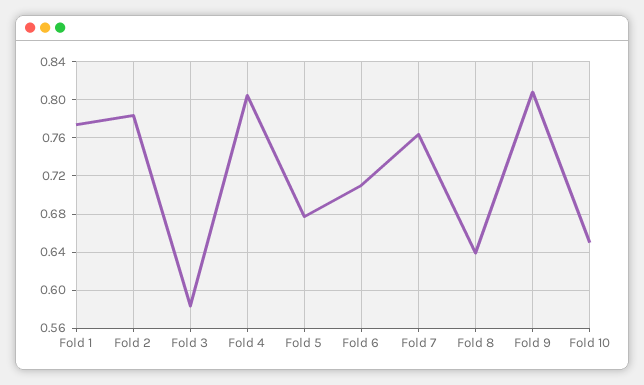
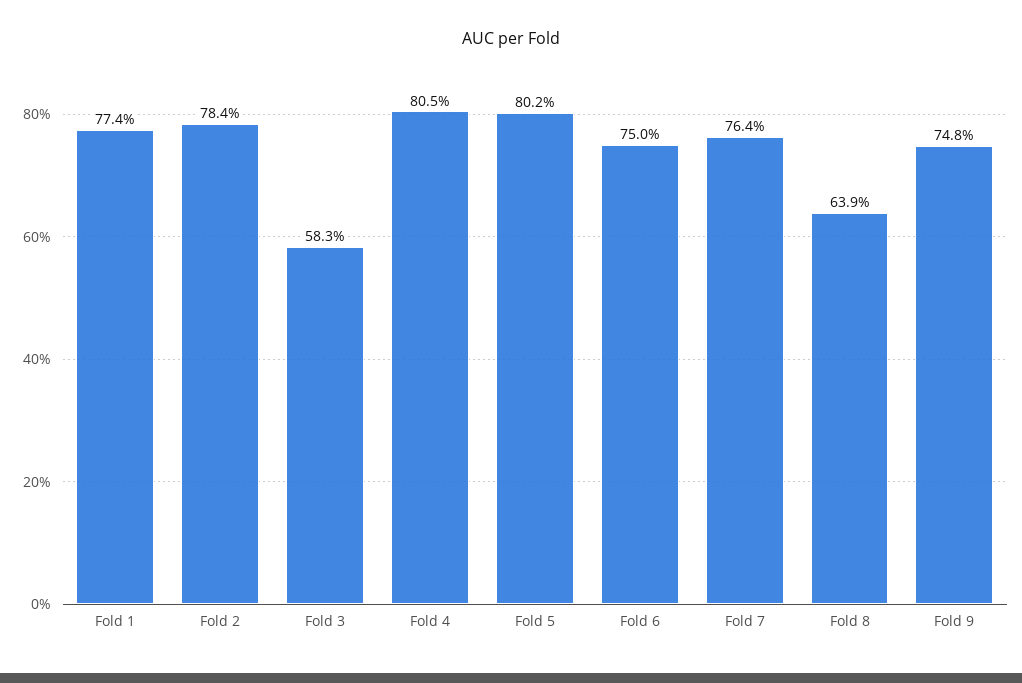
  {
    "Fold 1": 0.774,
    "Fold 2": 0.784,
    "Fold 3": 0.583,
    "Fold 4": 0.805,
-   "Fold 5": 0.68,
+   "Fold 5": 0.802,
-   "Fold 6": 0.71,
+   "Fold 6": 0.75,
    "Fold 7": 0.764,
    "Fold 8": 0.639,
-   "Fold 9": 0.81,
+   "Fold 9": 0.748
-   "Fold 10": 0.65
  }

